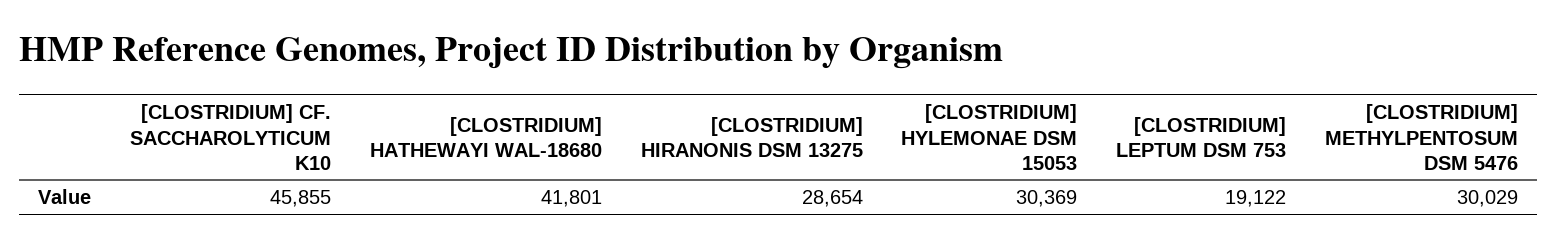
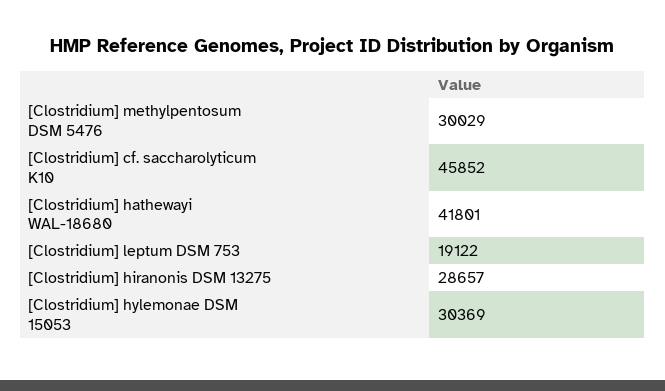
  {
-   "[CLOSTRIDIUM] CF. SACCHAROLYTICUM K10": 45855,
+   "[CLOSTRIDIUM] CF. SACCHAROLYTICUM K10": 45852,
    "[CLOSTRIDIUM] HATHEWAYI WAL-18680": 41801,
-   "[CLOSTRIDIUM] HIRANONIS DSM 13275": 28654,
+   "[CLOSTRIDIUM] HIRANONIS DSM 13275": 28657,
    "[CLOSTRIDIUM] HYLEMONAE DSM 15053": 30369,
    "[CLOSTRIDIUM] LEPTUM DSM 753": 19122,
    "[CLOSTRIDIUM] METHYLPENTOSUM DSM 5476": 30029
  }

